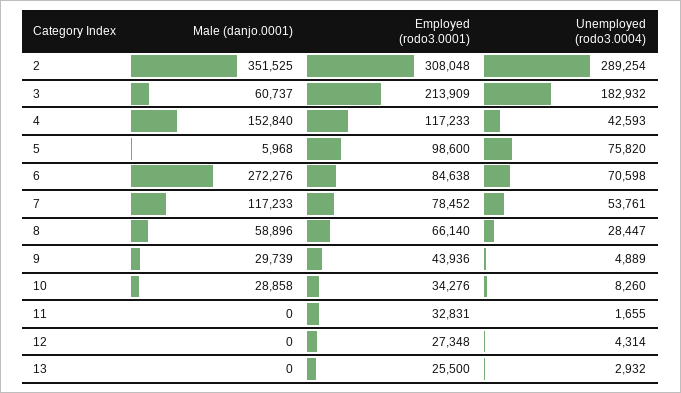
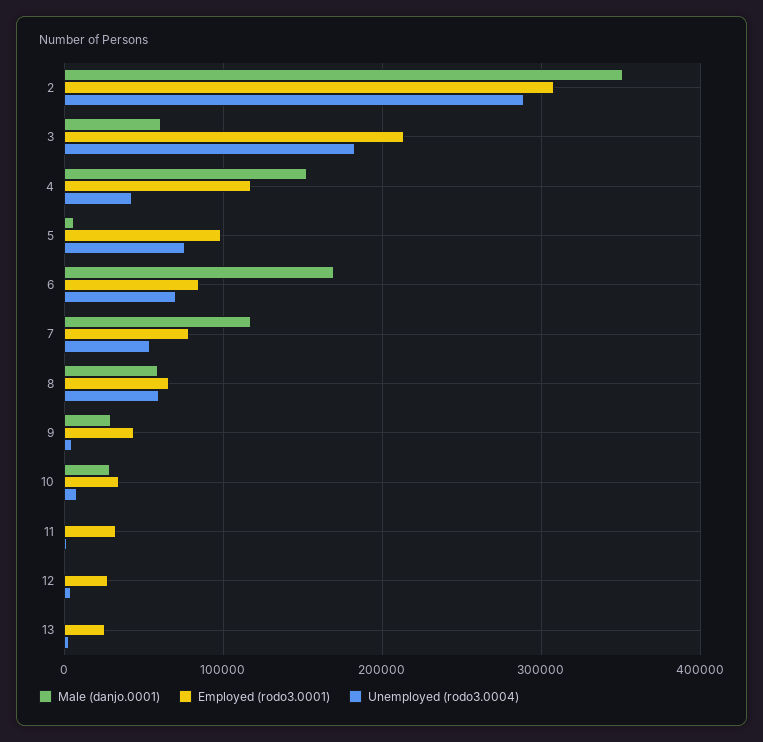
  {
    "Male (danjo.0001)": {
      "2": 351525,
      "3": 60737,
      "4": 152840,
      "5": 5968,
-     "6": 272276,
+     "6": 170000,
      "7": 117233,
      "8": 58896,
      "9": 29739,
      "10": 28858,
      "11": 0,
      "12": 0,
      "13": 0
    },
    "Employed (rodo3.0001)": {
      "2": 308048,
      "3": 213909,
      "4": 117233,
      "5": 98600,
      "6": 84638,
      "7": 78452,
      "8": 66140,
      "9": 43936,
      "10": 34276,
      "11": 32831,
      "12": 27348,
      "13": 25500
    },
    "Unemployed (rodo3.0004)": {
      "2": 289254,
      "3": 182932,
      "4": 42593,
      "5": 75820,
      "6": 70598,
      "7": 53761,
-     "8": 28447,
+     "8": 60000,
      "9": 4889,
      "10": 8260,
      "11": 1655,
      "12": 4314,
      "13": 2932
    }
  }

